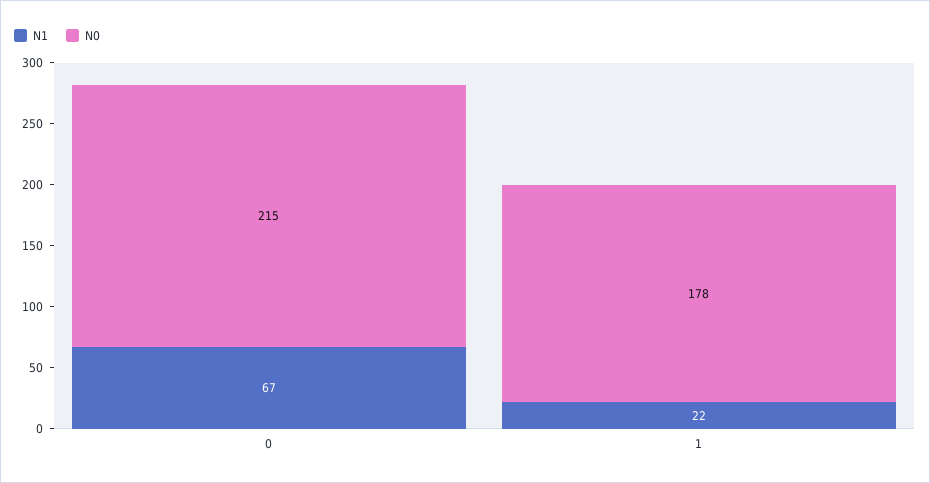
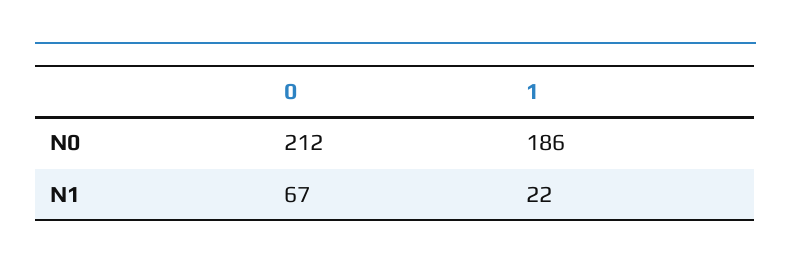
  {
    "N1": {
      "0": 67,
      "1": 22
    },
    "N0": {
-     "0": 215,
+     "0": 212,
-     "1": 178
+     "1": 186
    }
  }

